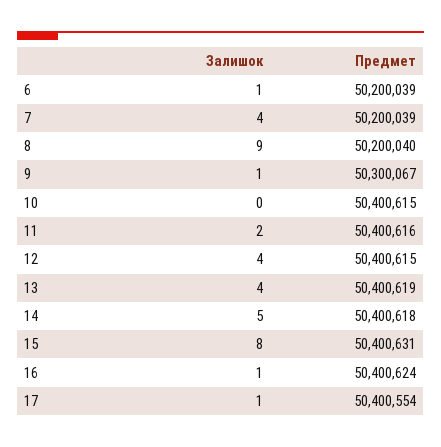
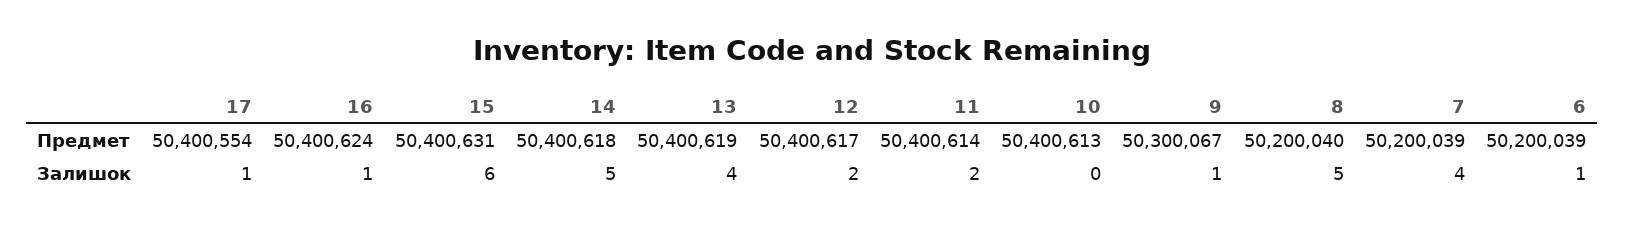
  {
    "Залишок": {
      "6": 1,
      "7": 4,
-     "8": 9,
+     "8": 5,
      "9": 1,
      "10": 0,
      "11": 2,
-     "12": 4,
+     "12": 2,
      "13": 4,
      "14": 5,
-     "15": 8,
+     "15": 6,
      "16": 1,
      "17": 1
    },
    "Предмет": {
      "6": 50200039,
      "7": 50200039,
      "8": 50200040,
      "9": 50300067,
-     "10": 50400615,
+     "10": 50400613,
-     "11": 50400616,
+     "11": 50400614,
-     "12": 50400615,
+     "12": 50400617,
      "13": 50400619,
      "14": 50400618,
      "15": 50400631,
      "16": 50400624,
      "17": 50400554
    }
  }

